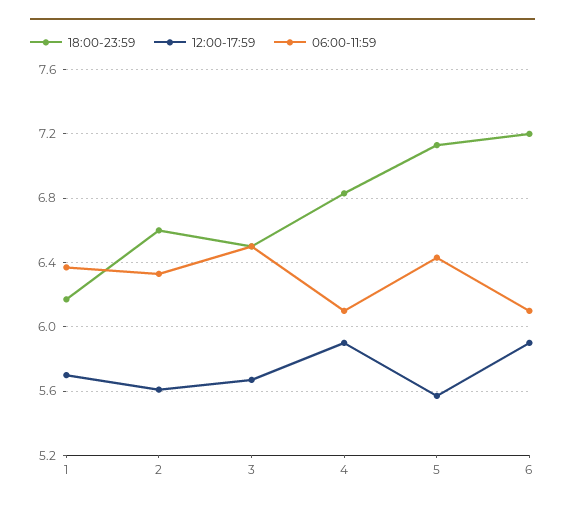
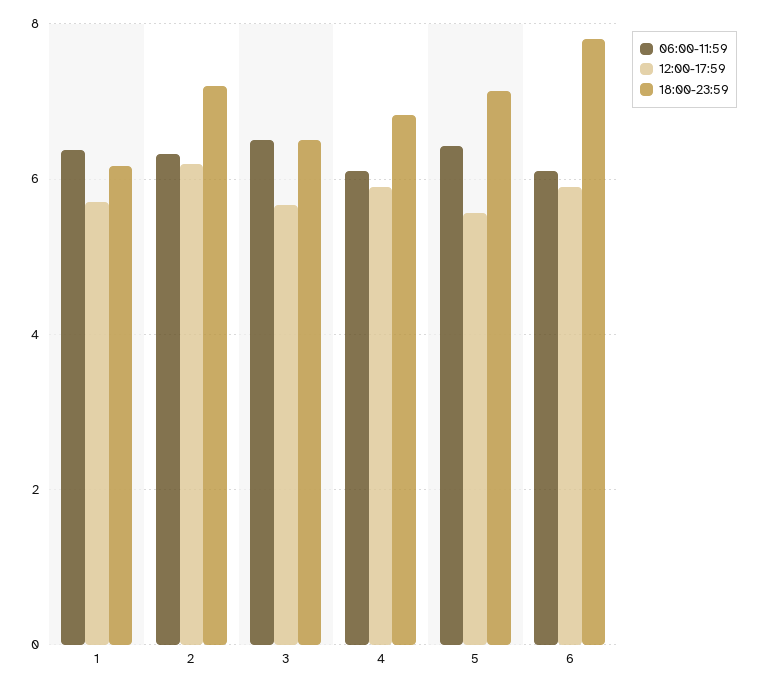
  {
    "18:00-23:59": {
      "1": 6.15,
-     "2": 6.6,
+     "2": 7.2,
      "3": 6.5,
      "4": 6.85,
      "5": 7.15,
-     "6": 7.2
+     "6": 7.8
    },
    "12:00-17:59": {
      "1": 5.7,
-     "2": 5.6,
+     "2": 6.2,
      "3": 5.65,
      "4": 5.9,
      "5": 5.55,
      "6": 5.9
    },
    "06:00-11:59": {
      "1": 6.35,
      "2": 6.35,
      "3": 6.5,
      "4": 6.1,
      "5": 6.45,
      "6": 6.1
    }
  }

